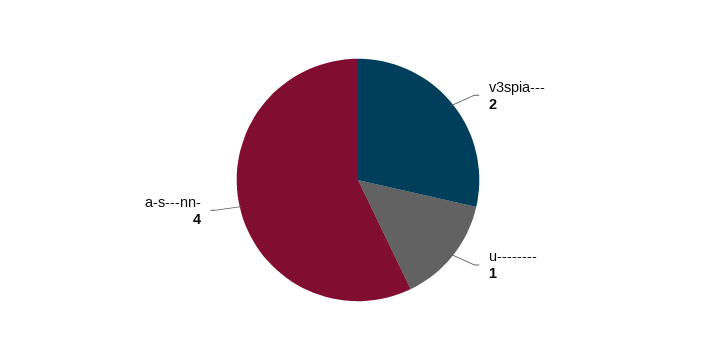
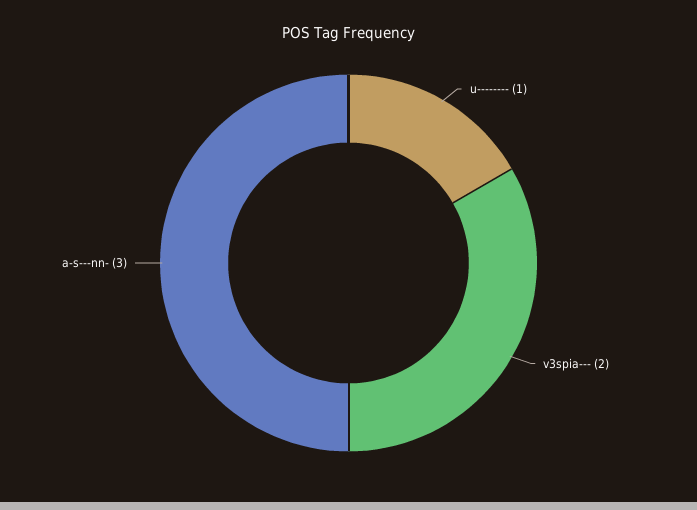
  {
    "v3spia---": 2,
    "u--------": 1,
-   "a-s---nn-": 4
+   "a-s---nn-": 3
  }

